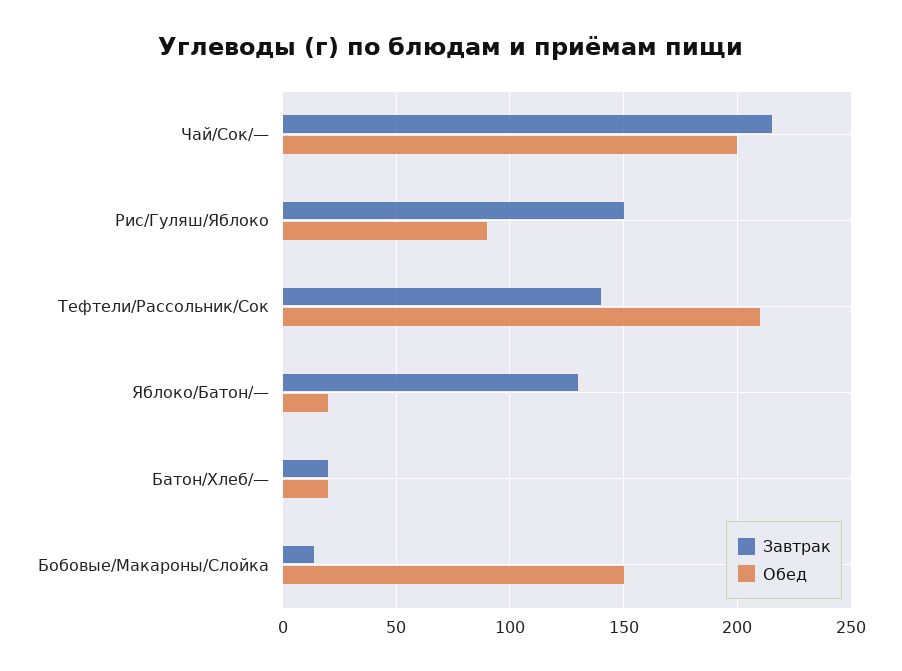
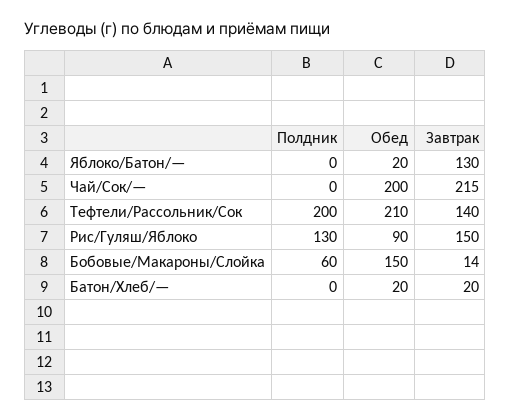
  {
    "Завтрак": {
      "Чай/Сок/—": 215,
      "Рис/Гуляш/Яблоко": 150,
      "Тефтели/Рассольник/Сок": 140,
      "Яблоко/Батон/—": 130,
      "Батон/Хлеб/—": 20,
      "Бобовые/Макароны/Слойка": 14
    },
    "Обед": {
      "Чай/Сок/—": 200,
      "Рис/Гуляш/Яблоко": 90,
      "Тефтели/Рассольник/Сок": 210,
      "Яблоко/Батон/—": 20,
      "Батон/Хлеб/—": 20,
      "Бобовые/Макароны/Слойка": 150
-   }
+   },
+   "Полдник": {
+     "Яблоко/Батон/—": 0,
+     "Чай/Сок/—": 0,
+     "Тефтели/Рассольник/Сок": 200,
+     "Рис/Гуляш/Яблоко": 130,
+     "Бобовые/Макароны/Слойка": 60,
+     "Батон/Хлеб/—": 0
+   }
  }

